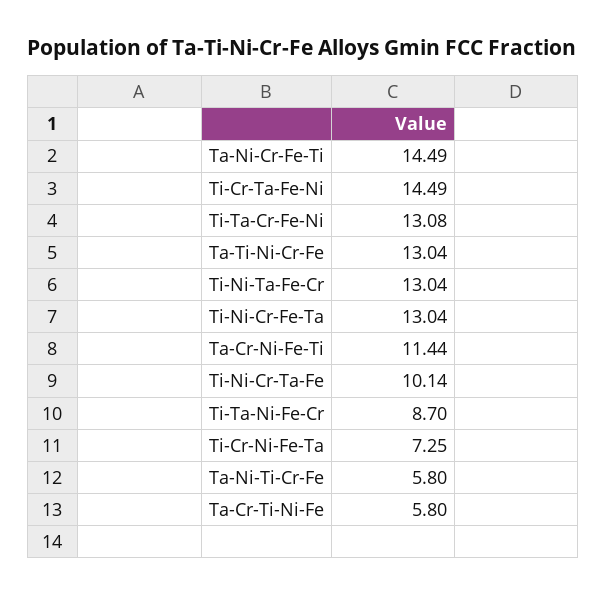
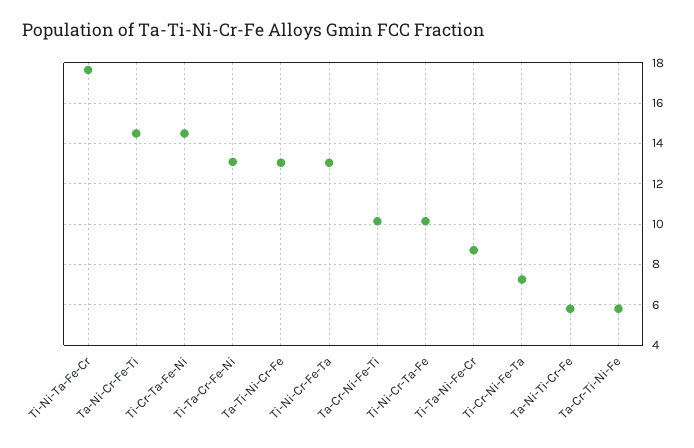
  {
    "Ta-Ni-Cr-Fe-Ti": 14.49,
    "Ti-Cr-Ta-Fe-Ni": 14.49,
    "Ti-Ta-Cr-Fe-Ni": 13.08,
    "Ta-Ti-Ni-Cr-Fe": 13.04,
-   "Ti-Ni-Ta-Fe-Cr": 13.04,
+   "Ti-Ni-Ta-Fe-Cr": 17.5,
    "Ti-Ni-Cr-Fe-Ta": 13.04,
-   "Ta-Cr-Ni-Fe-Ti": 11.44,
+   "Ta-Cr-Ni-Fe-Ti": 10,
    "Ti-Ni-Cr-Ta-Fe": 10.14,
    "Ti-Ta-Ni-Fe-Cr": 8.7,
    "Ti-Cr-Ni-Fe-Ta": 7.25,
    "Ta-Ni-Ti-Cr-Fe": 5.8,
    "Ta-Cr-Ti-Ni-Fe": 5.8
  }

